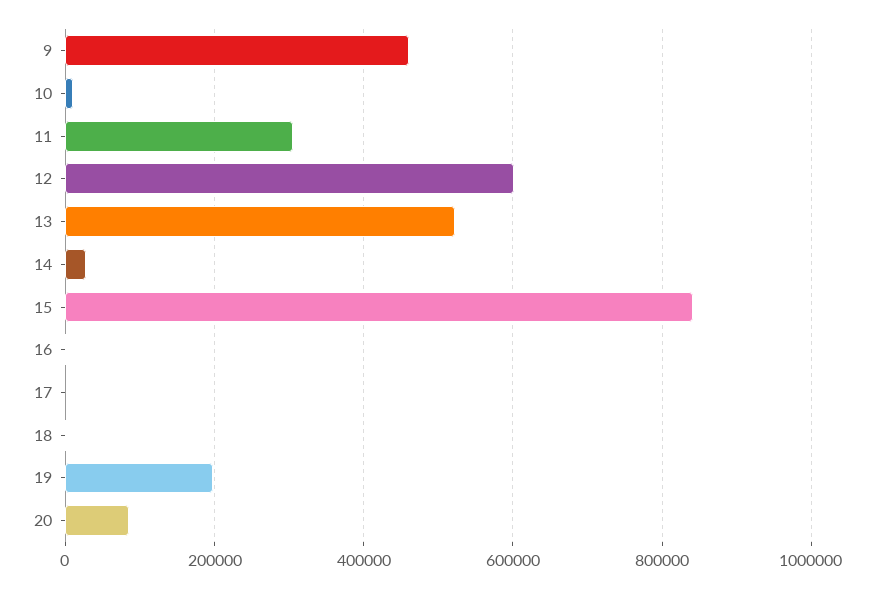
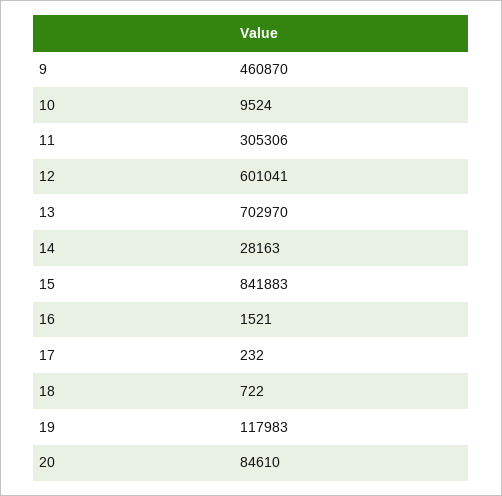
  {
    "9": 460870,
    "10": 9524,
    "11": 305306,
    "12": 601041,
-   "13": 520000,
+   "13": 702970,
    "14": 28163,
    "15": 841883,
    "16": 1521,
    "17": 232,
    "18": 722,
-   "19": 200000,
+   "19": 117983,
    "20": 84610
  }

